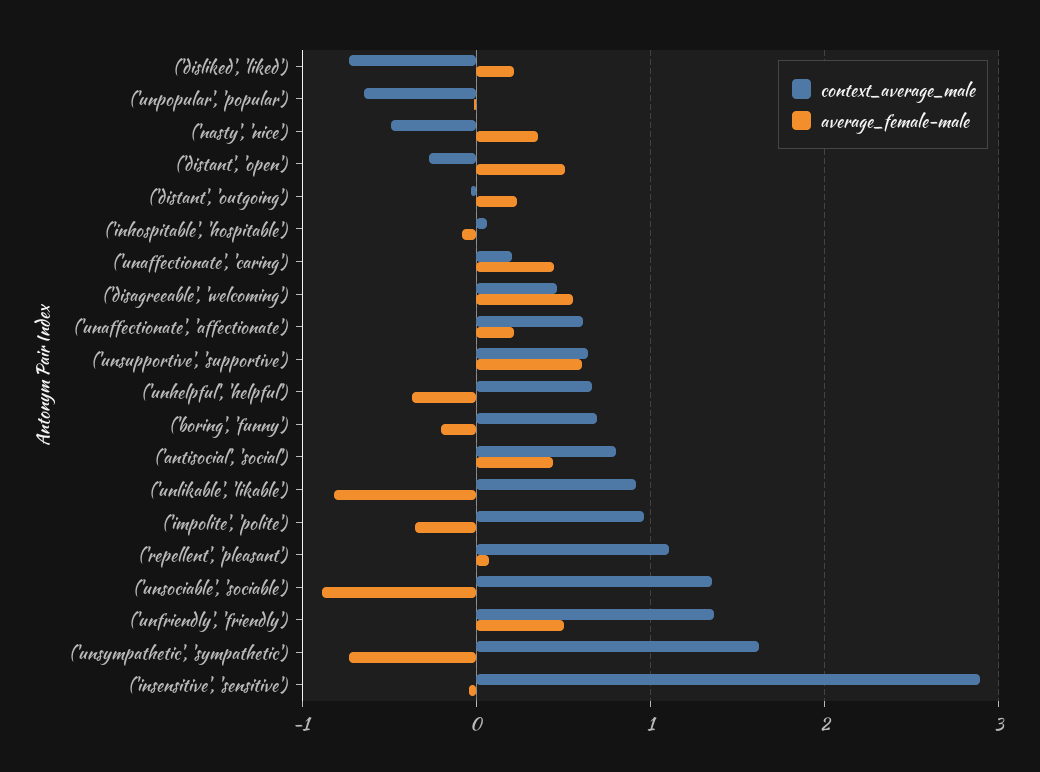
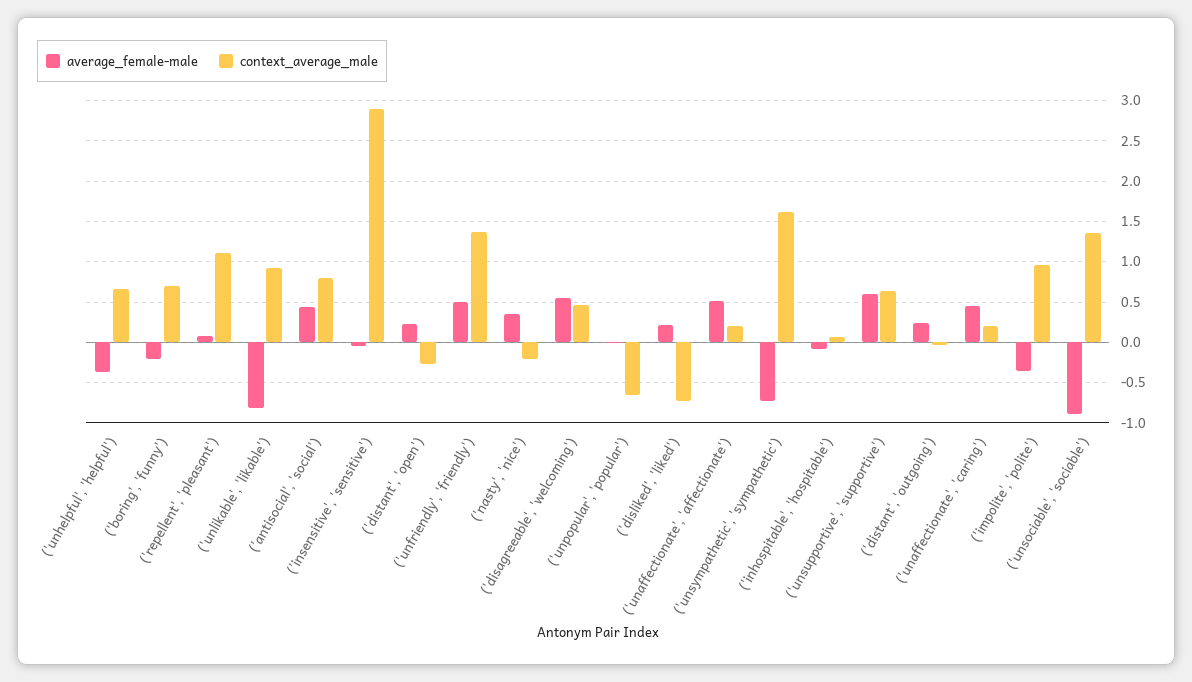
  {
    "context_average_male": {
      "('disliked', 'liked')": -0.7,
      "('unpopular', 'popular')": -0.6,
-     "('nasty', 'nice')": -0.5,
+     "('nasty', 'nice')": -0.2,
      "('distant', 'open')": -0.3,
      "('distant', 'outgoing')": 0,
      "('inhospitable', 'hospitable')": 0.1,
      "('unaffectionate', 'caring')": 0.2,
      "('disagreeable', 'welcoming')": 0.5,
-     "('unaffectionate', 'affectionate')": 0.6,
+     "('unaffectionate', 'affectionate')": 0.2,
      "('unsupportive', 'supportive')": 0.6,
      "('unhelpful', 'helpful')": 0.7,
      "('boring', 'funny')": 0.7,
      "('antisocial', 'social')": 0.8,
      "('unlikable', 'likable')": 0.9,
      "('impolite', 'polite')": 1,
      "('repellent', 'pleasant')": 1.1,
      "('unsociable', 'sociable')": 1.4,
      "('unfriendly', 'friendly')": 1.4,
      "('unsympathetic', 'sympathetic')": 1.6,
      "('insensitive', 'sensitive')": 2.9
    },
    "average_female-male": {
      "('disliked', 'liked')": 0.2,
      "('unpopular', 'popular')": 0,
      "('nasty', 'nice')": 0.4,
-     "('distant', 'open')": 0.5,
+     "('distant', 'open')": 0.2,
      "('distant', 'outgoing')": 0.2,
      "('inhospitable', 'hospitable')": -0.1,
      "('unaffectionate', 'caring')": 0.4,
      "('disagreeable', 'welcoming')": 0.6,
-     "('unaffectionate', 'affectionate')": 0.2,
+     "('unaffectionate', 'affectionate')": 0.5,
      "('unsupportive', 'supportive')": 0.6,
      "('unhelpful', 'helpful')": -0.4,
      "('boring', 'funny')": -0.2,
      "('antisocial', 'social')": 0.4,
      "('unlikable', 'likable')": -0.8,
      "('impolite', 'polite')": -0.4,
      "('repellent', 'pleasant')": 0.1,
      "('unsociable', 'sociable')": -0.9,
      "('unfriendly', 'friendly')": 0.5,
      "('unsympathetic', 'sympathetic')": -0.7,
      "('insensitive', 'sensitive')": 0
    }
  }

